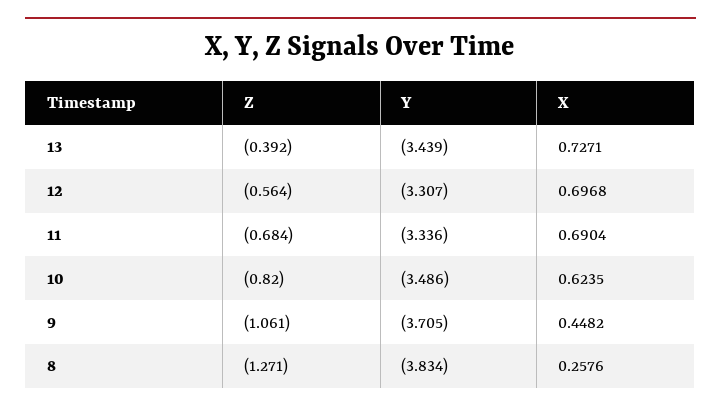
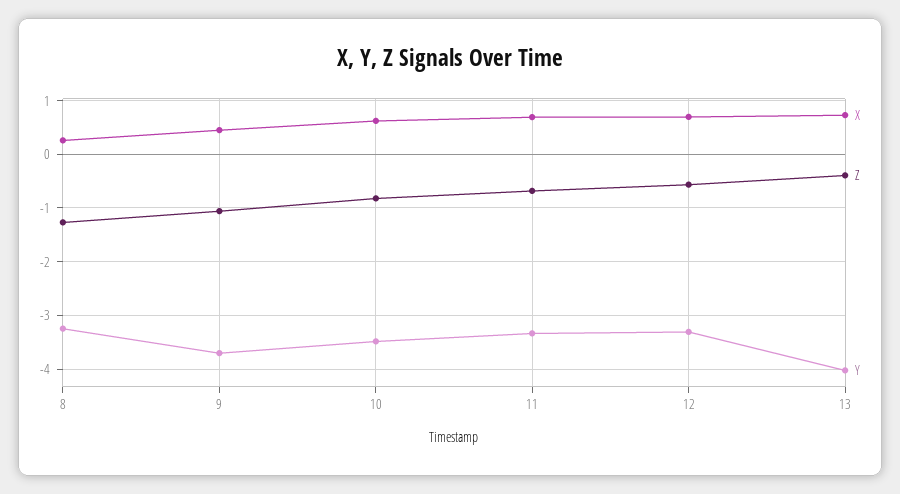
  {
    "Z": {
      "13": -0.392,
      "12": -0.564,
      "11": -0.684,
      "10": -0.82,
      "9": -1.061,
      "8": -1.271
    },
    "Y": {
-     "13": -3.439,
+     "13": -4,
      "12": -3.307,
      "11": -3.336,
      "10": -3.486,
      "9": -3.705,
-     "8": -3.834
+     "8": -3.2
    },
    "X": {
      "13": 0.7271,
      "12": 0.6968,
      "11": 0.6904,
      "10": 0.6235,
      "9": 0.4482,
      "8": 0.2576
    }
  }

